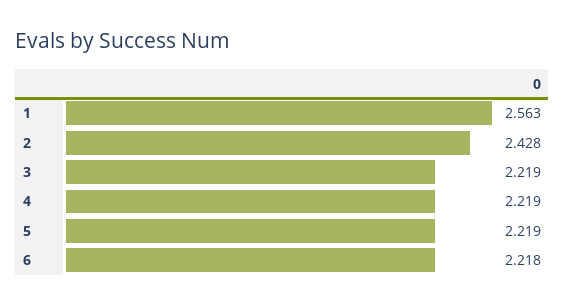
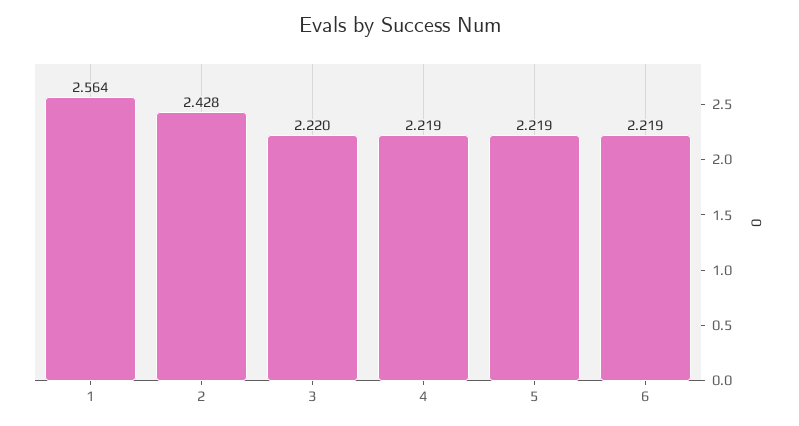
  {
-   "1": 2.563,
+   "1": 2.564,
    "2": 2.428,
-   "3": 2.219,
+   "3": 2.22,
    "4": 2.219,
    "5": 2.219,
-   "6": 2.218
+   "6": 2.219
  }

